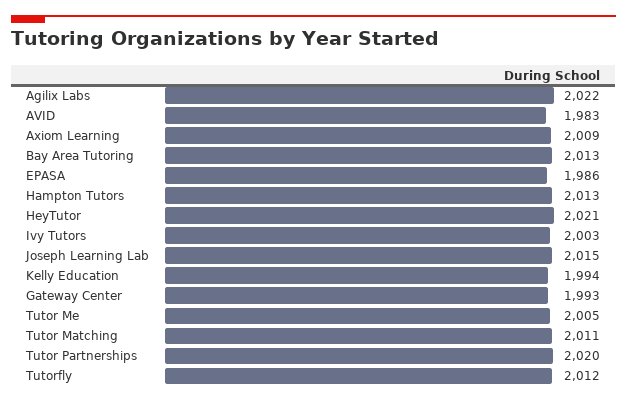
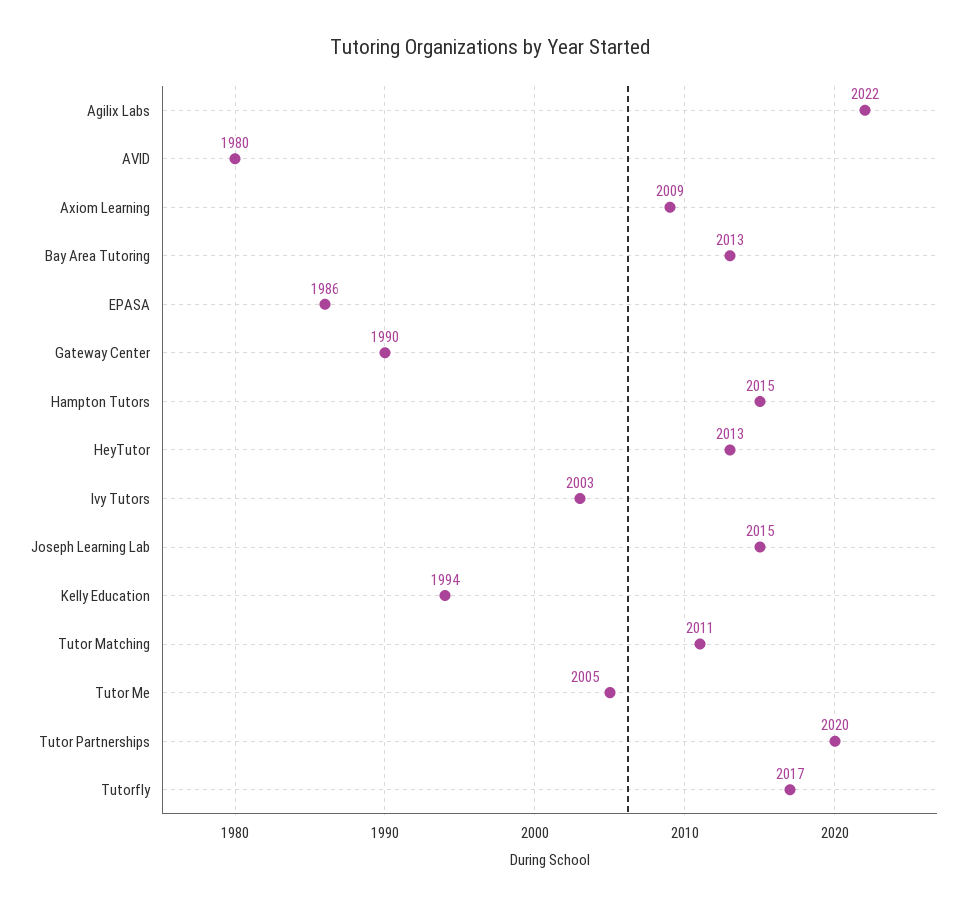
  {
    "Agilix Labs": 2022,
-   "AVID": 1983,
+   "AVID": 1980,
    "Axiom Learning": 2009,
    "Bay Area Tutoring": 2013,
    "EPASA": 1986,
-   "Hampton Tutors": 2013,
+   "Hampton Tutors": 2015,
-   "HeyTutor": 2021,
+   "HeyTutor": 2013,
    "Ivy Tutors": 2003,
    "Joseph Learning Lab": 2015,
    "Kelly Education": 1994,
-   "Gateway Center": 1993,
+   "Gateway Center": 1990,
    "Tutor Me": 2005,
    "Tutor Matching": 2011,
    "Tutor Partnerships": 2020,
-   "Tutorfly": 2012
+   "Tutorfly": 2017
  }

